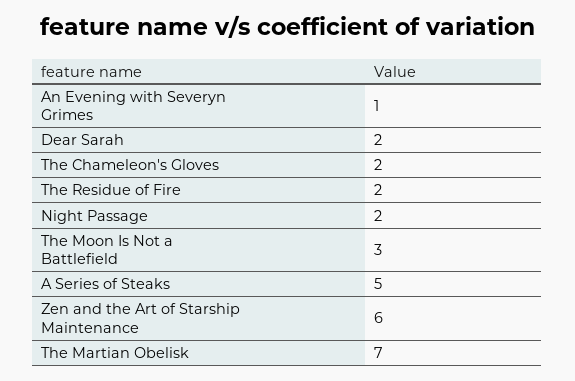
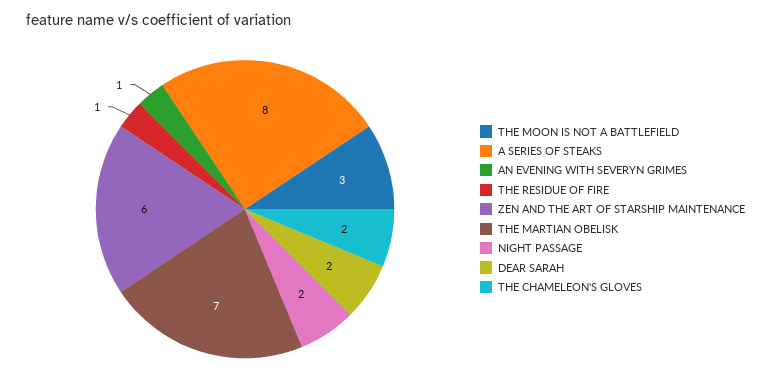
  {
    "An Evening with Severyn Grimes": 1,
    "Dear Sarah": 2,
    "The Chameleon's Gloves": 2,
-   "The Residue of Fire": 2,
+   "The Residue of Fire": 1,
    "Night Passage": 2,
    "The Moon Is Not a Battlefield": 3,
-   "A Series of Steaks": 5,
+   "A Series of Steaks": 8,
    "Zen and the Art of Starship Maintenance": 6,
    "The Martian Obelisk": 7
  }

